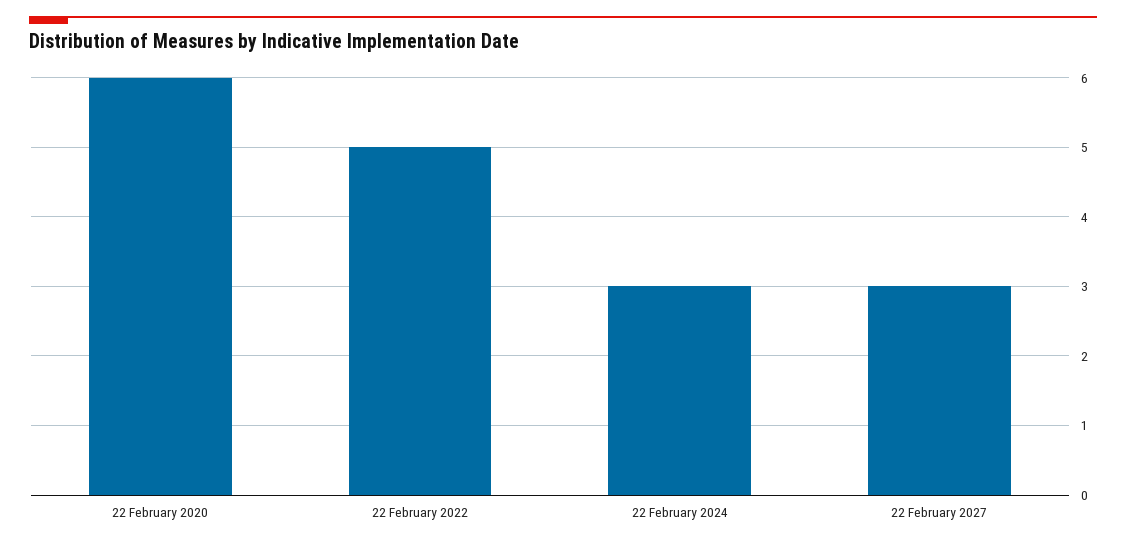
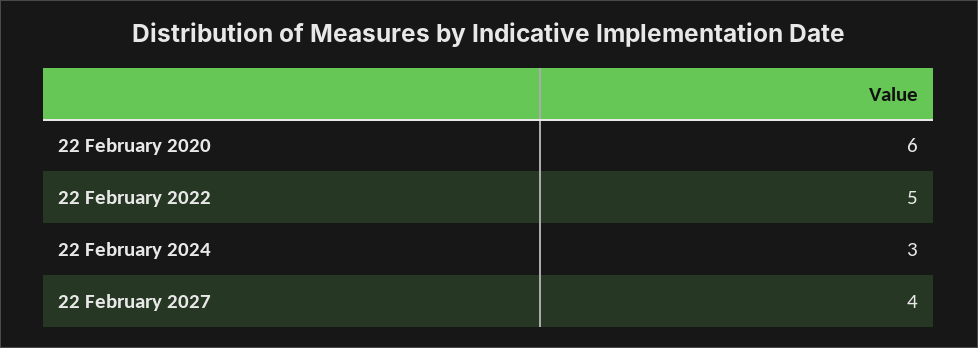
  {
    "22 February 2020": 6,
    "22 February 2022": 5,
    "22 February 2024": 3,
-   "22 February 2027": 3
+   "22 February 2027": 4
  }

